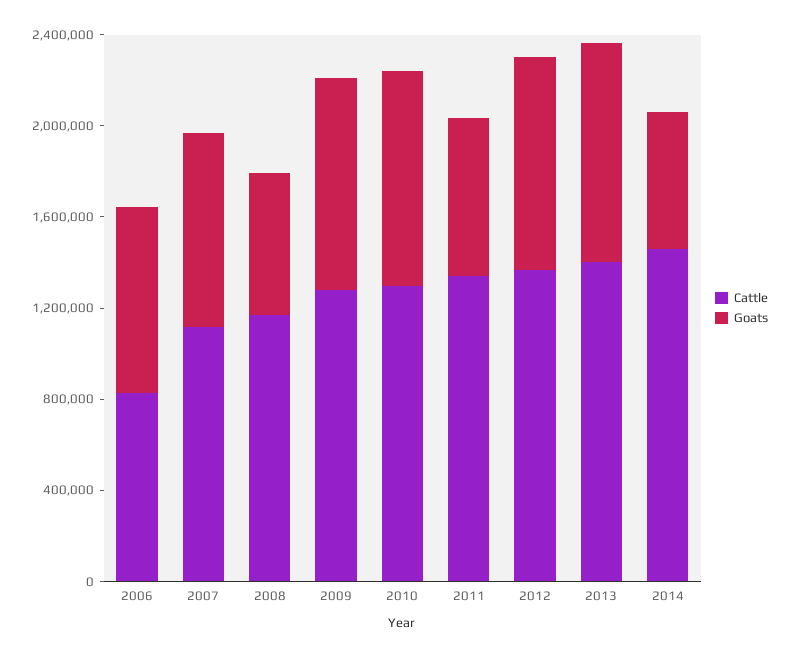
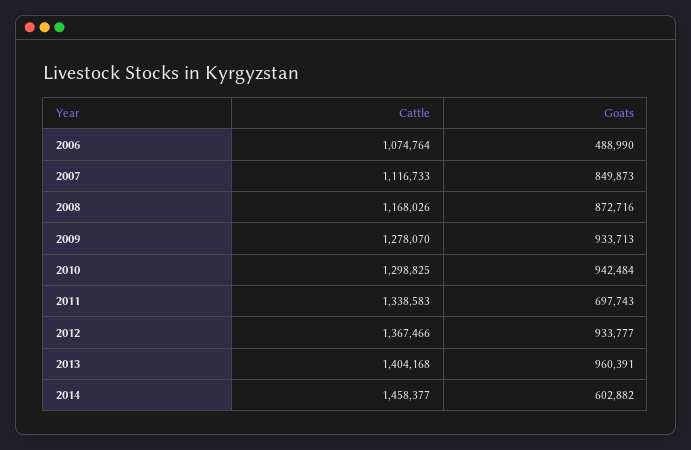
  {
    "Cattle": {
-     "2006": 800000,
+     "2006": 1074764,
      "2007": 1116733,
      "2008": 1168026,
      "2009": 1278070,
      "2010": 1298825,
      "2011": 1338583,
      "2012": 1367466,
      "2013": 1404168,
      "2014": 1458377
    },
    "Goats": {
-     "2006": 800000,
+     "2006": 488990,
      "2007": 849873,
-     "2008": 600000,
+     "2008": 872716,
      "2009": 933713,
      "2010": 942484,
      "2011": 697743,
      "2012": 933777,
      "2013": 960391,
      "2014": 602882
    }
  }

